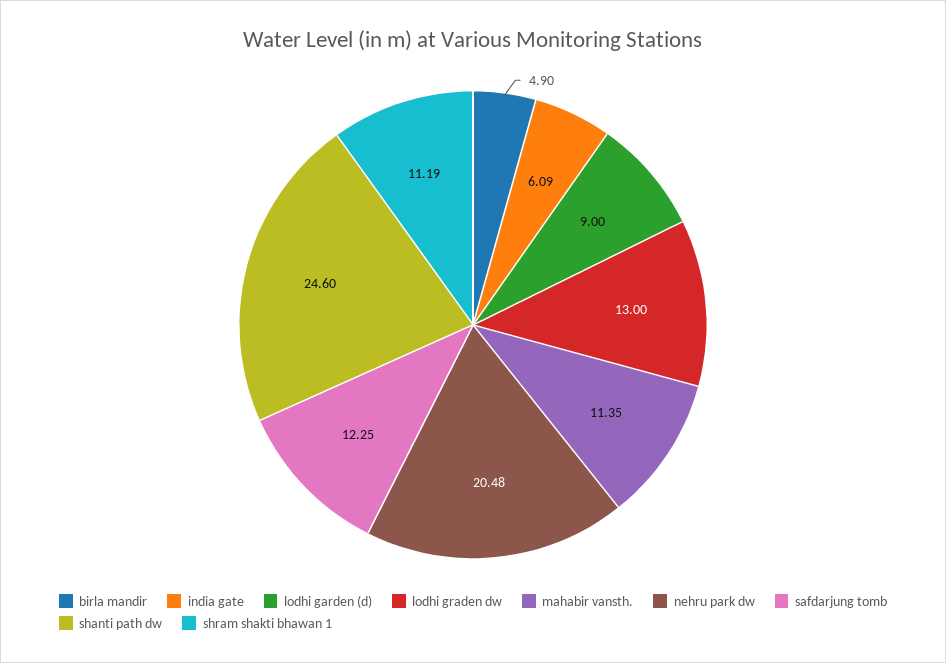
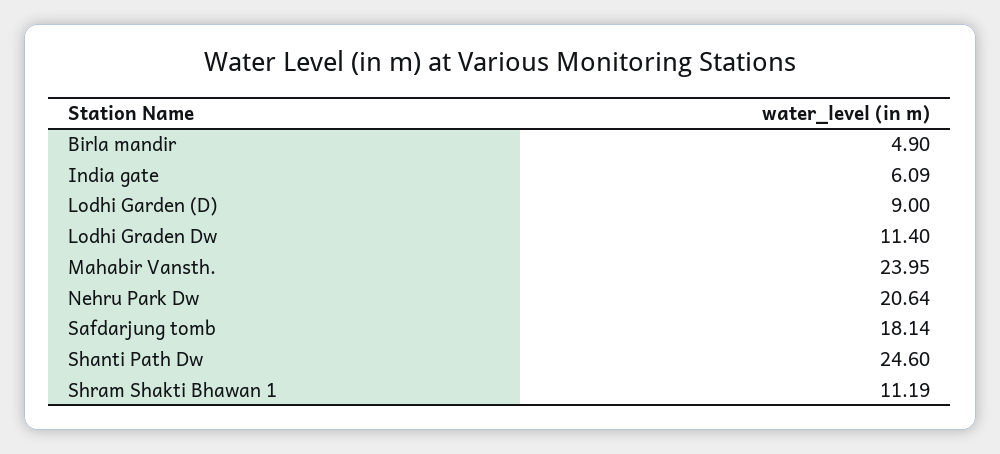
  {
    "birla mandir": 4.9,
    "india gate": 6.09,
    "lodhi garden (d)": 9,
-   "lodhi graden dw": 13,
+   "lodhi graden dw": 11.4,
-   "mahabir vansth.": 11.35,
+   "mahabir vansth.": 23.95,
-   "nehru park dw": 20.48,
+   "nehru park dw": 20.64,
-   "safdarjung tomb": 12.25,
+   "safdarjung tomb": 18.14,
    "shanti path dw": 24.6,
    "shram shakti bhawan 1": 11.19
  }

